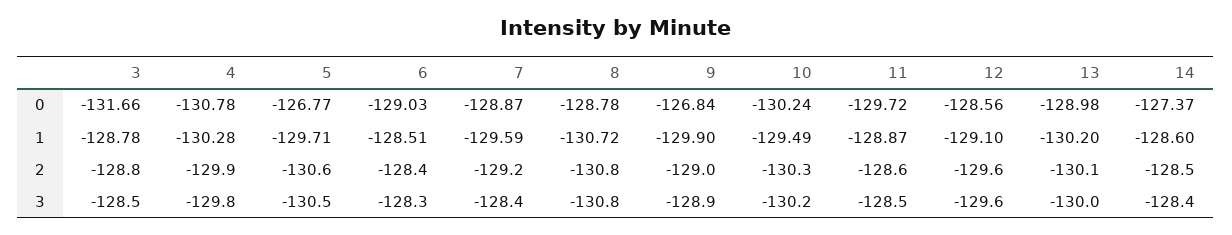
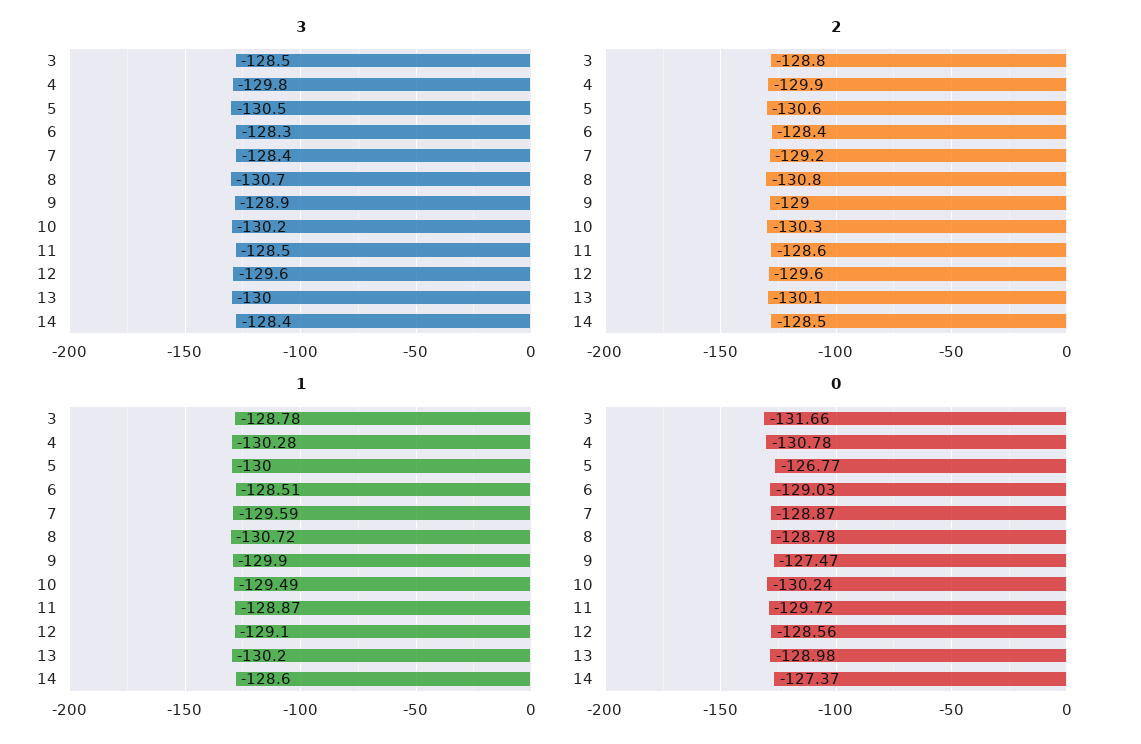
  {
    "0": {
      "3": -131.66,
      "4": -130.78,
      "5": -126.77,
      "6": -129.03,
      "7": -128.87,
      "8": -128.78,
-     "9": -126.84,
+     "9": -127.47,
      "10": -130.24,
      "11": -129.72,
      "12": -128.56,
      "13": -128.98,
      "14": -127.37
    },
    "1": {
      "3": -128.78,
      "4": -130.28,
-     "5": -129.71,
+     "5": -130,
      "6": -128.51,
      "7": -129.59,
      "8": -130.72,
      "9": -129.9,
      "10": -129.49,
      "11": -128.87,
      "12": -129.1,
      "13": -130.2,
      "14": -128.6
    },
    "2": {
      "3": -128.8,
      "4": -129.9,
      "5": -130.6,
      "6": -128.4,
      "7": -129.2,
      "8": -130.8,
      "9": -129,
      "10": -130.3,
      "11": -128.6,
      "12": -129.6,
      "13": -130.1,
      "14": -128.5
    },
    "3": {
      "3": -128.5,
      "4": -129.8,
      "5": -130.5,
      "6": -128.3,
      "7": -128.4,
-     "8": -130.8,
+     "8": -130.7,
      "9": -128.9,
      "10": -130.2,
      "11": -128.5,
      "12": -129.6,
      "13": -130,
      "14": -128.4
    }
  }

